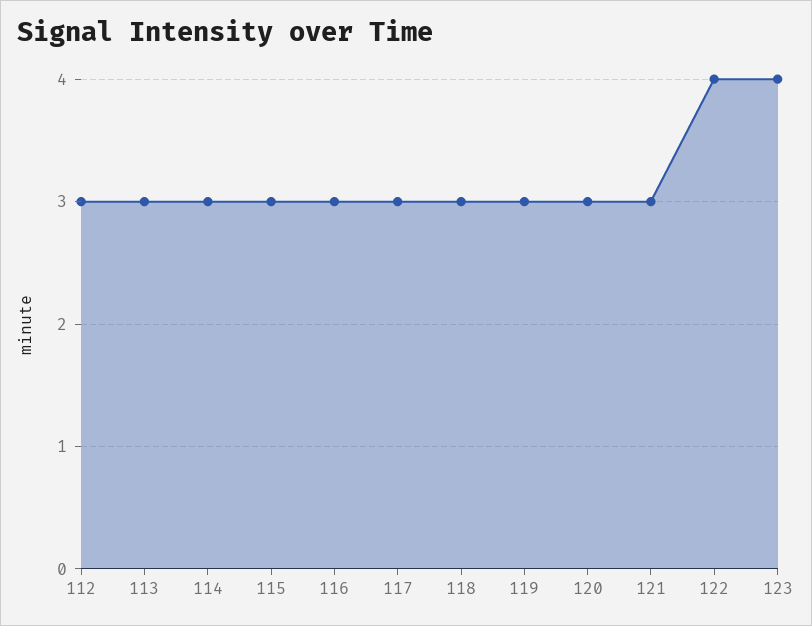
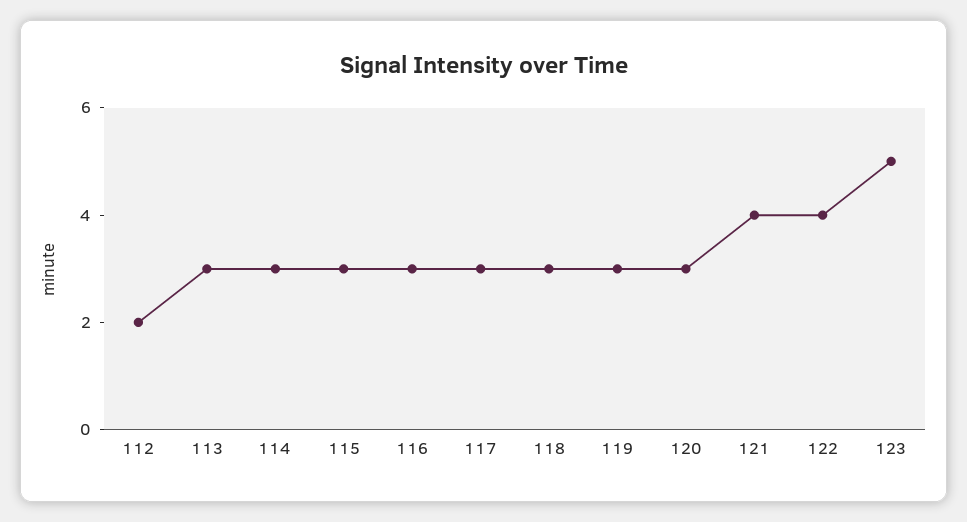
  {
-   "112": 3,
+   "112": 2,
    "113": 3,
    "114": 3,
    "115": 3,
    "116": 3,
    "117": 3,
    "118": 3,
    "119": 3,
    "120": 3,
-   "121": 3,
+   "121": 4,
    "122": 4,
-   "123": 4
+   "123": 5
  }

